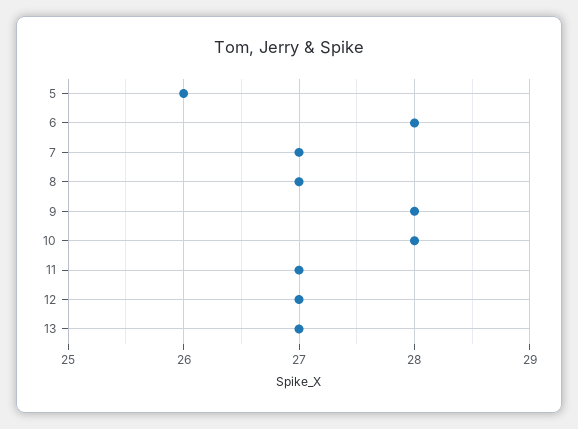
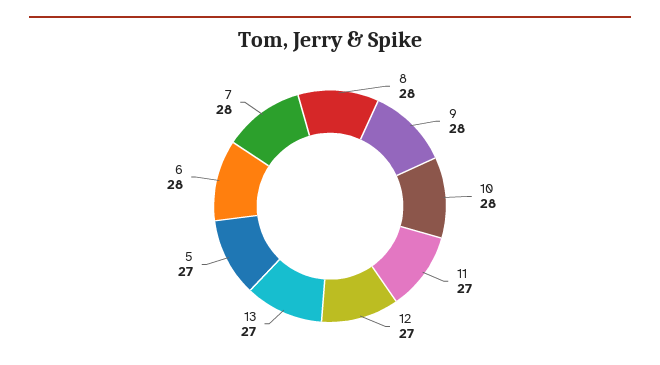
  {
-   "5": 26,
+   "5": 27,
    "6": 28,
-   "7": 27,
+   "7": 28,
-   "8": 27,
+   "8": 28,
    "9": 28,
    "10": 28,
    "11": 27,
    "12": 27,
    "13": 27
  }

